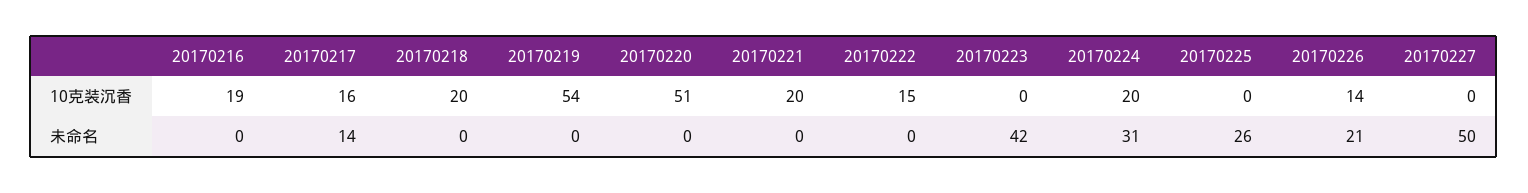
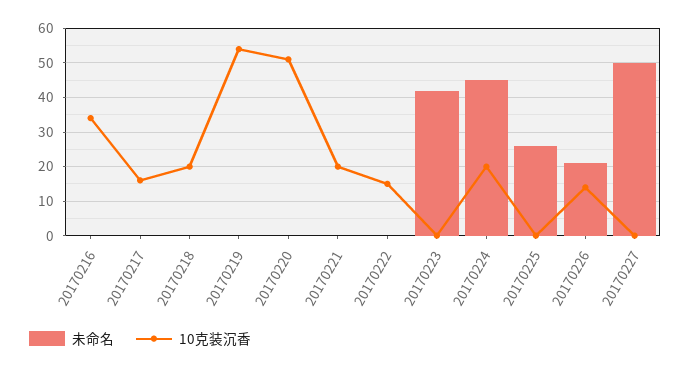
  {
    "10克装沉香": {
-     "20170216": 19,
+     "20170216": 35,
      "20170217": 16,
      "20170218": 20,
      "20170219": 54,
      "20170220": 51,
      "20170221": 20,
      "20170222": 15,
      "20170223": 0,
      "20170224": 20,
      "20170225": 0,
      "20170226": 14,
      "20170227": 0
    },
    "未命名": {
      "20170216": 0,
-     "20170217": 14,
+     "20170217": 0,
      "20170218": 0,
      "20170219": 0,
      "20170220": 0,
      "20170221": 0,
      "20170222": 0,
      "20170223": 42,
-     "20170224": 31,
+     "20170224": 45,
      "20170225": 26,
      "20170226": 21,
      "20170227": 50
    }
  }

